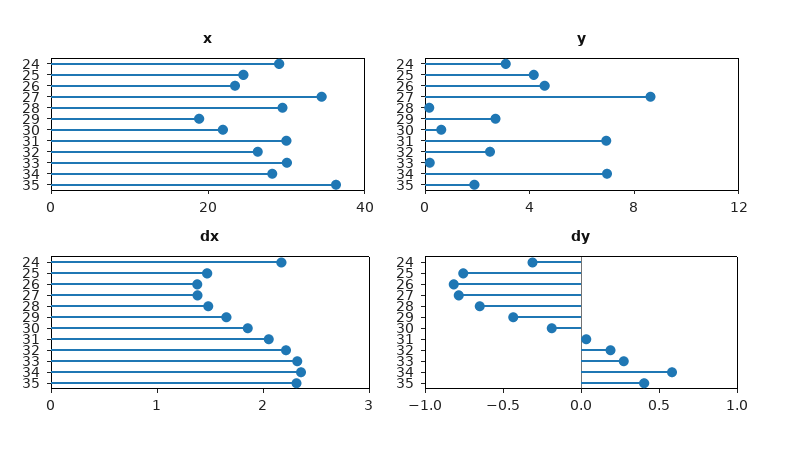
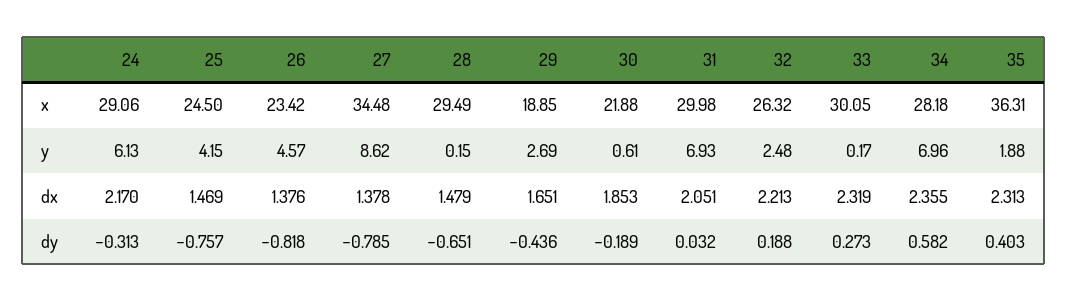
  {
    "x": {
      "24": 29.06,
      "25": 24.5,
      "26": 23.42,
      "27": 34.48,
      "28": 29.49,
      "29": 18.85,
      "30": 21.88,
      "31": 29.98,
      "32": 26.32,
      "33": 30.05,
      "34": 28.18,
      "35": 36.31
    },
    "y": {
-     "24": 3,
+     "24": 6.13,
      "25": 4.15,
      "26": 4.57,
      "27": 8.62,
      "28": 0.15,
      "29": 2.69,
      "30": 0.61,
      "31": 6.93,
      "32": 2.48,
      "33": 0.17,
      "34": 6.96,
      "35": 1.88
    },
    "dx": {
      "24": 2.17,
      "25": 1.469,
      "26": 1.376,
      "27": 1.378,
      "28": 1.479,
      "29": 1.651,
      "30": 1.853,
      "31": 2.051,
      "32": 2.213,
      "33": 2.319,
      "34": 2.355,
      "35": 2.313
    },
    "dy": {
      "24": -0.313,
      "25": -0.757,
      "26": -0.818,
      "27": -0.785,
      "28": -0.651,
      "29": -0.436,
      "30": -0.189,
      "31": 0.032,
      "32": 0.188,
      "33": 0.273,
      "34": 0.582,
      "35": 0.403
    }
  }

